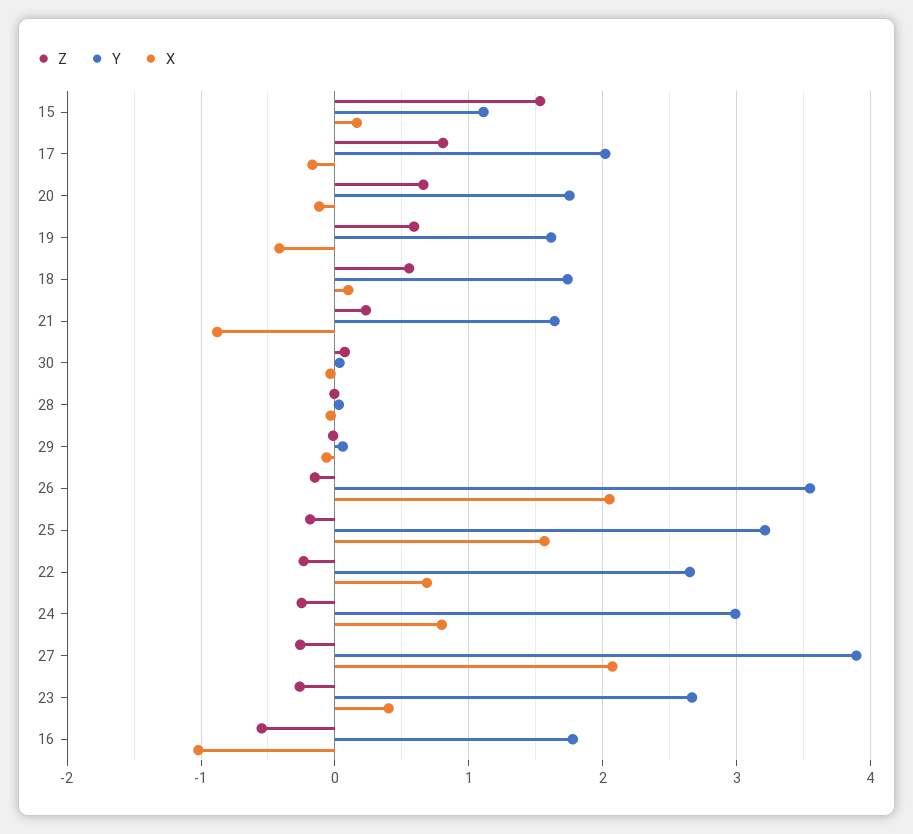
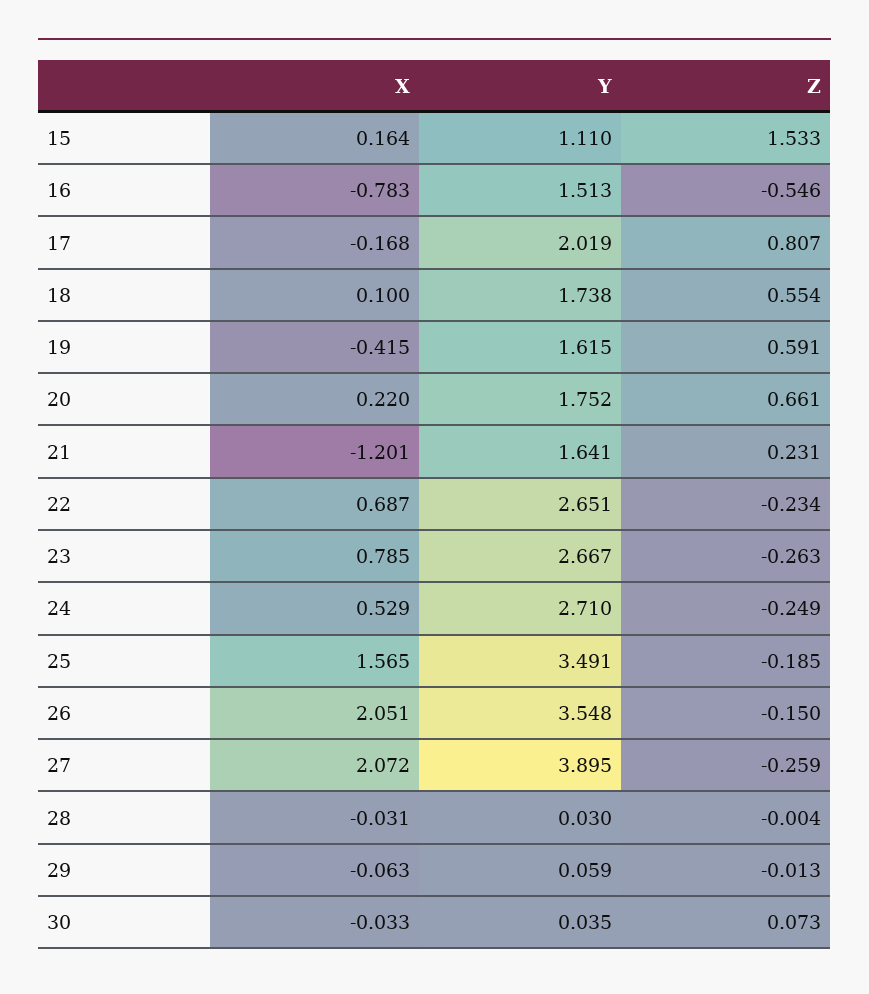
  {
    "Z": {
      "15": 1.533,
      "17": 0.807,
      "20": 0.661,
      "19": 0.591,
      "18": 0.554,
      "21": 0.231,
      "30": 0.073,
      "28": -0.004,
      "29": -0.013,
      "26": -0.15,
      "25": -0.185,
      "22": -0.234,
      "24": -0.249,
      "27": -0.259,
      "23": -0.263,
      "16": -0.546
    },
    "Y": {
      "15": 1.11,
      "17": 2.019,
      "20": 1.752,
      "19": 1.615,
      "18": 1.738,
      "21": 1.641,
      "30": 0.035,
      "28": 0.03,
      "29": 0.059,
      "26": 3.548,
-     "25": 3.2,
+     "25": 3.491,
      "22": 2.651,
-     "24": 3,
+     "24": 2.71,
      "27": 3.895,
      "23": 2.667,
-     "16": 1.8
+     "16": 1.513
    },
    "X": {
      "15": 0.164,
      "17": -0.168,
-     "20": -0.1,
+     "20": 0.22,
      "19": -0.415,
      "18": 0.1,
-     "21": -0.9,
+     "21": -1.201,
      "30": -0.033,
      "28": -0.031,
      "29": -0.063,
      "26": 2.051,
      "25": 1.565,
      "22": 0.687,
-     "24": 0.8,
+     "24": 0.529,
      "27": 2.072,
-     "23": 0.4,
+     "23": 0.785,
-     "16": -1
+     "16": -0.783
    }
  }

